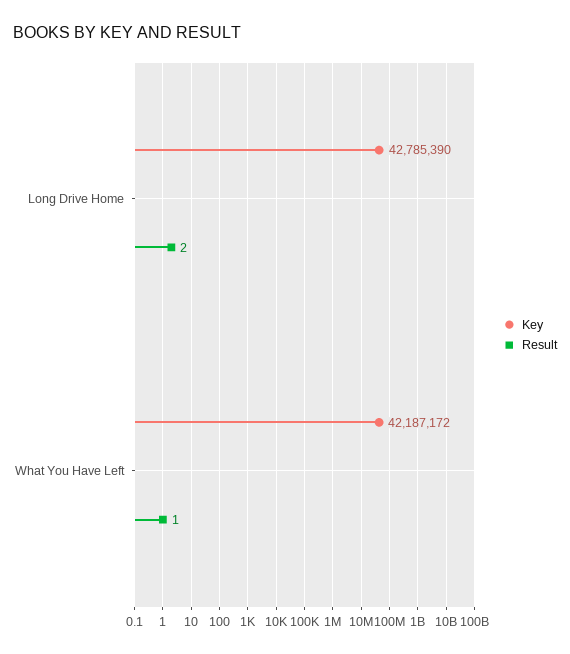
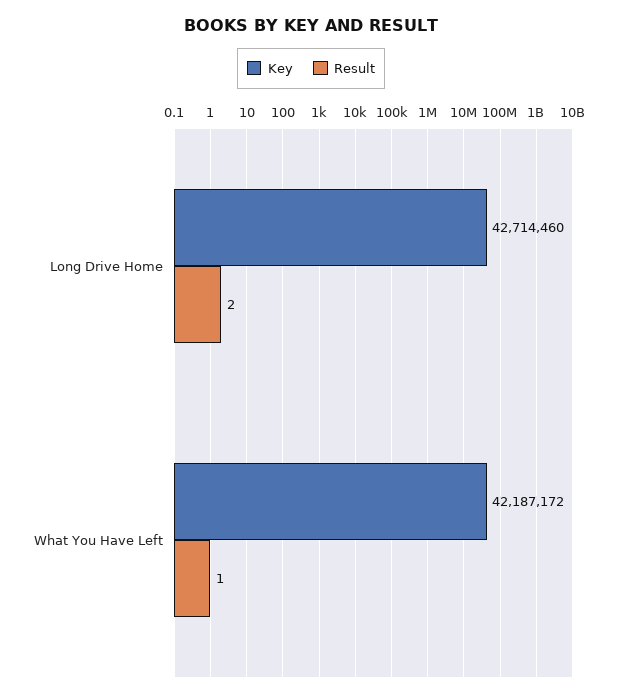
  {
    "Key": {
-     "Long Drive Home": 42785390,
+     "Long Drive Home": 42714460,
      "What You Have Left": 42187172
    },
    "Result": {
      "Long Drive Home": 2,
      "What You Have Left": 1
    }
  }

